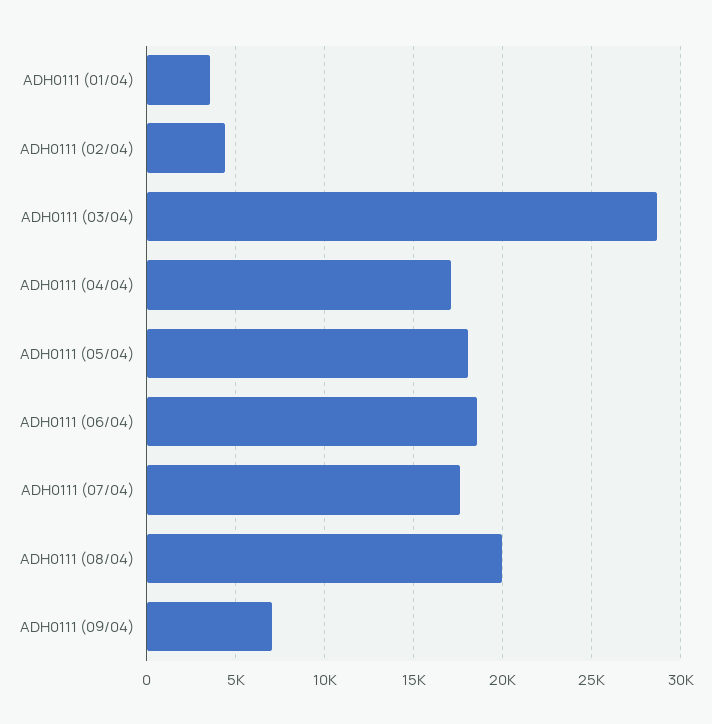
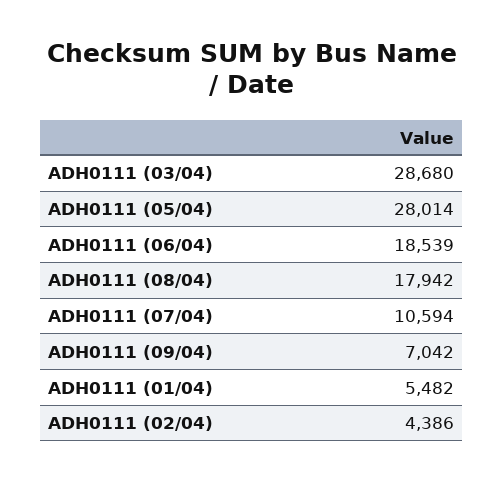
  {
-   "ADH0111 (01/04)": 3500,
+   "ADH0111 (01/04)": 5482,
    "ADH0111 (02/04)": 4386,
    "ADH0111 (03/04)": 28680,
-   "ADH0111 (04/04)": 17000,
-   "ADH0111 (05/04)": 18000,
+   "ADH0111 (05/04)": 28014,
    "ADH0111 (06/04)": 18539,
-   "ADH0111 (07/04)": 17500,
+   "ADH0111 (07/04)": 10594,
-   "ADH0111 (08/04)": 20000,
+   "ADH0111 (08/04)": 17942,
    "ADH0111 (09/04)": 7042
  }

